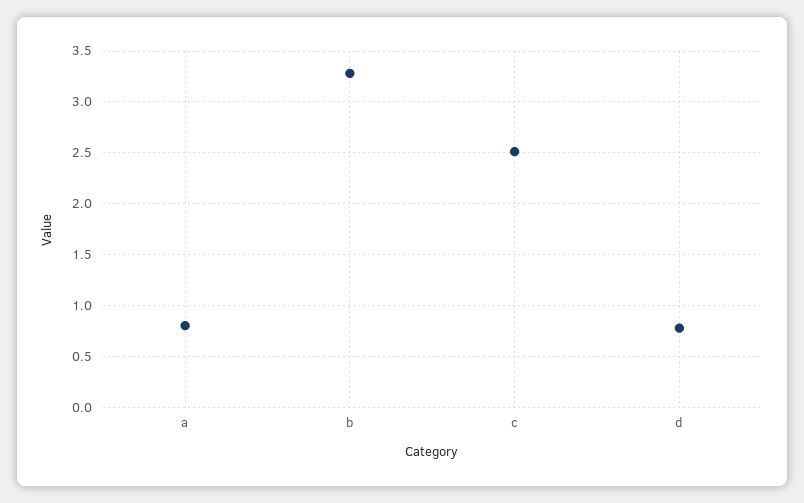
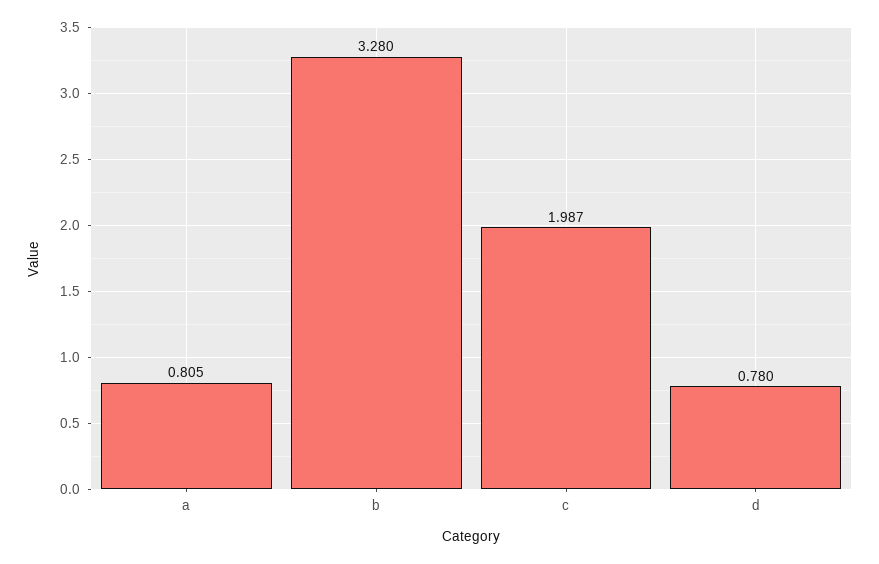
  {
    "a": 0.805,
    "b": 3.28,
-   "c": 2.5,
+   "c": 1.987,
    "d": 0.78
  }

